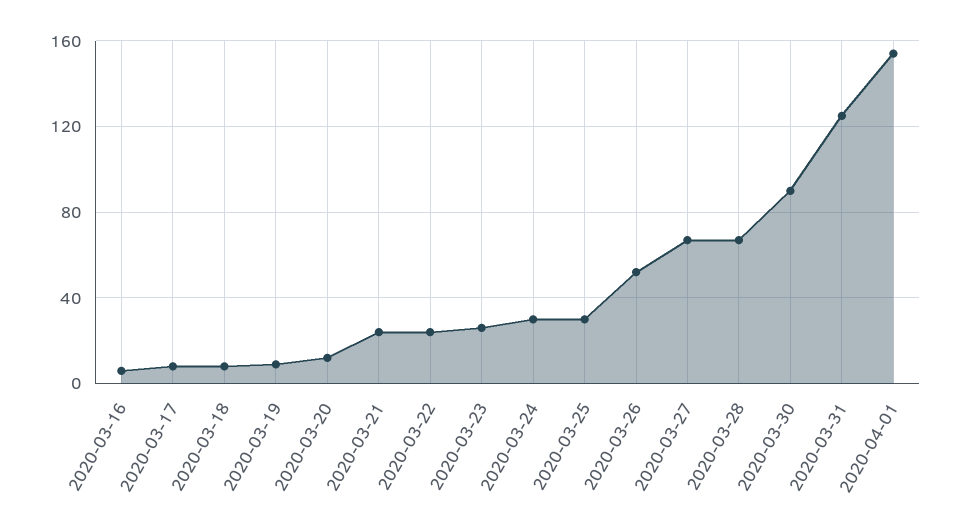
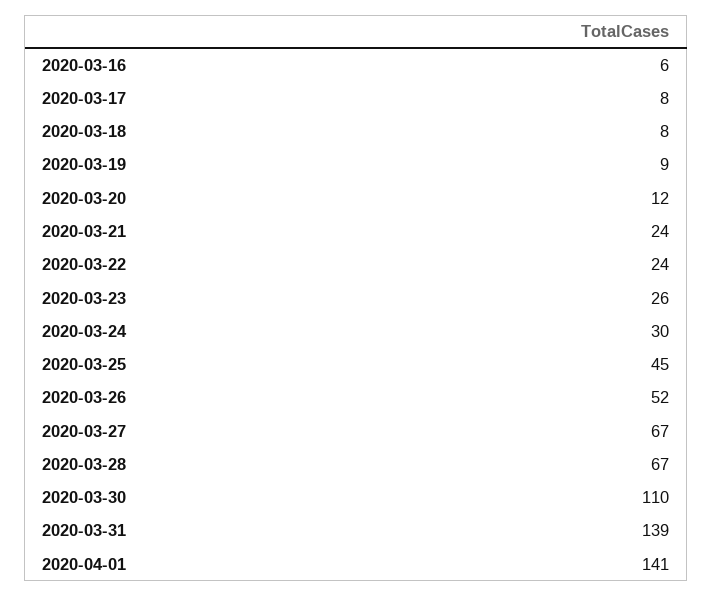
  {
    "2020-03-16": 6,
    "2020-03-17": 8,
    "2020-03-18": 8,
    "2020-03-19": 9,
    "2020-03-20": 12,
    "2020-03-21": 24,
    "2020-03-22": 24,
    "2020-03-23": 26,
    "2020-03-24": 30,
-   "2020-03-25": 30,
+   "2020-03-25": 45,
    "2020-03-26": 52,
    "2020-03-27": 67,
    "2020-03-28": 67,
-   "2020-03-30": 90,
+   "2020-03-30": 110,
-   "2020-03-31": 125,
+   "2020-03-31": 139,
-   "2020-04-01": 155
+   "2020-04-01": 141
  }

